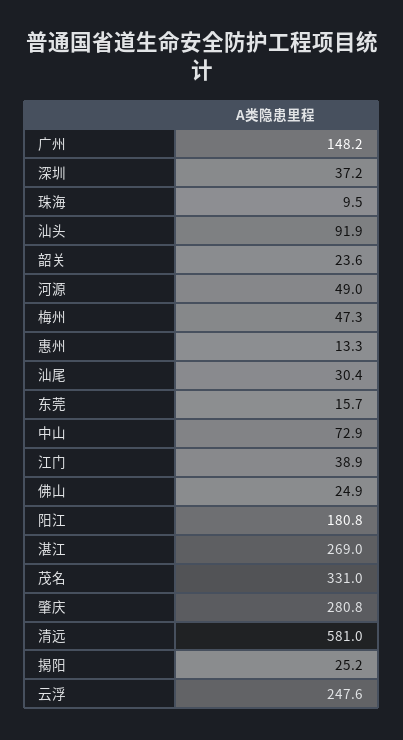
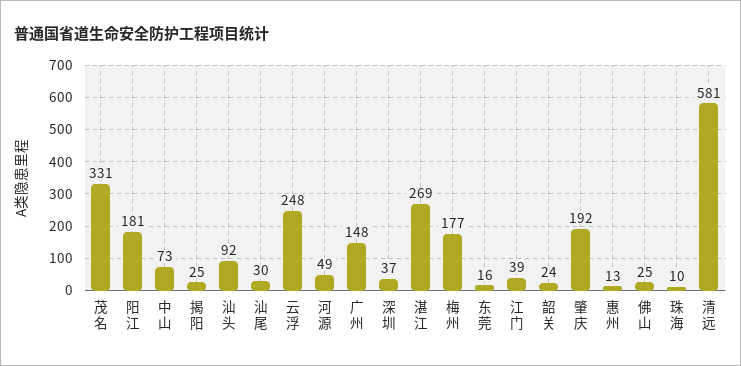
  {
    "广州": 148.2,
    "深圳": 37.2,
    "珠海": 9.5,
    "汕头": 91.9,
    "韶关": 23.6,
    "河源": 49,
-   "梅州": 47.3,
+   "梅州": 177,
    "惠州": 13.3,
    "汕尾": 30.4,
    "东莞": 15.7,
    "中山": 72.9,
    "江门": 38.9,
    "佛山": 24.9,
    "阳江": 180.8,
    "湛江": 269,
    "茂名": 331,
-   "肇庆": 280.8,
+   "肇庆": 192,
    "清远": 581,
    "揭阳": 25.2,
    "云浮": 247.6
  }

